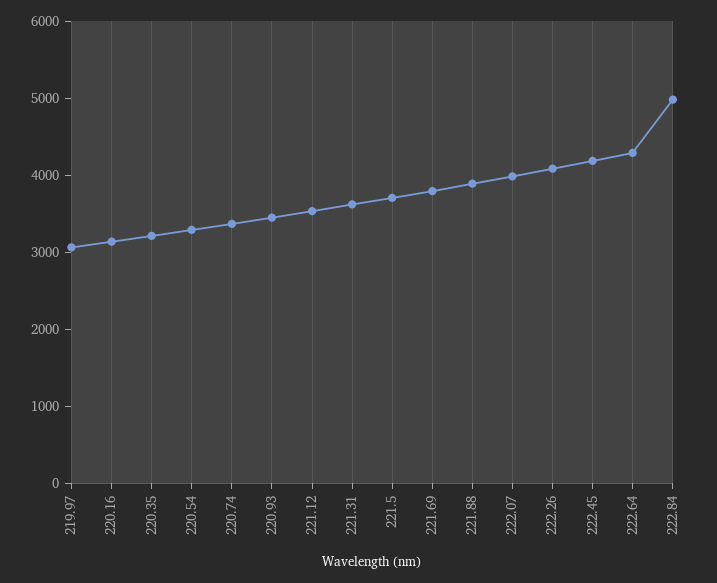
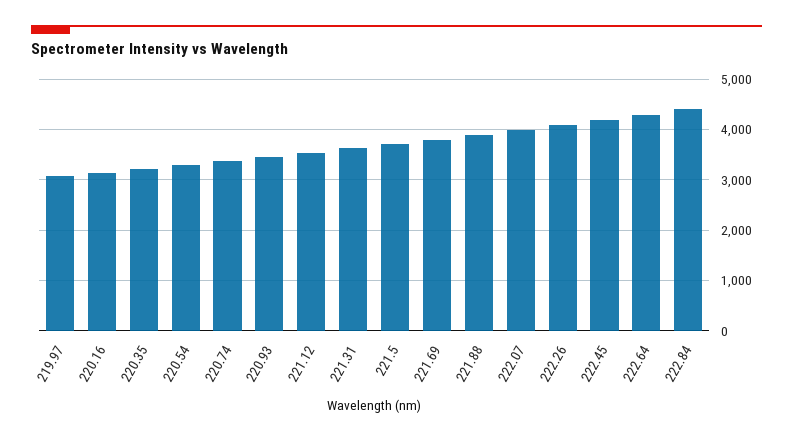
  {
    "219.97": 3000,
    "220.16": 3200,
    "220.35": 3200,
    "220.54": 3200,
    "220.74": 3400,
    "220.93": 3400,
    "221.12": 3600,
    "221.31": 3600,
    "221.5": 3800,
    "221.69": 3800,
    "221.88": 3800,
    "222.07": 4000,
    "222.26": 4000,
    "222.45": 4200,
    "222.64": 4200,
-   "222.84": 5000
+   "222.84": 4400
  }

